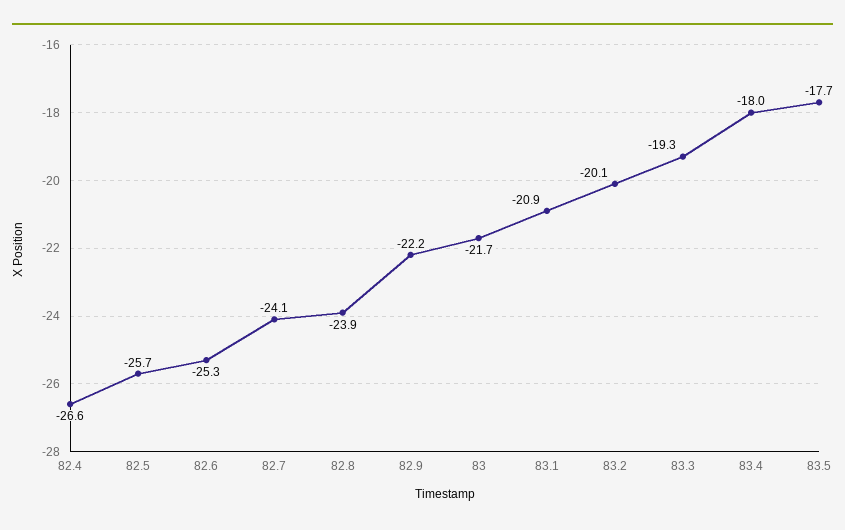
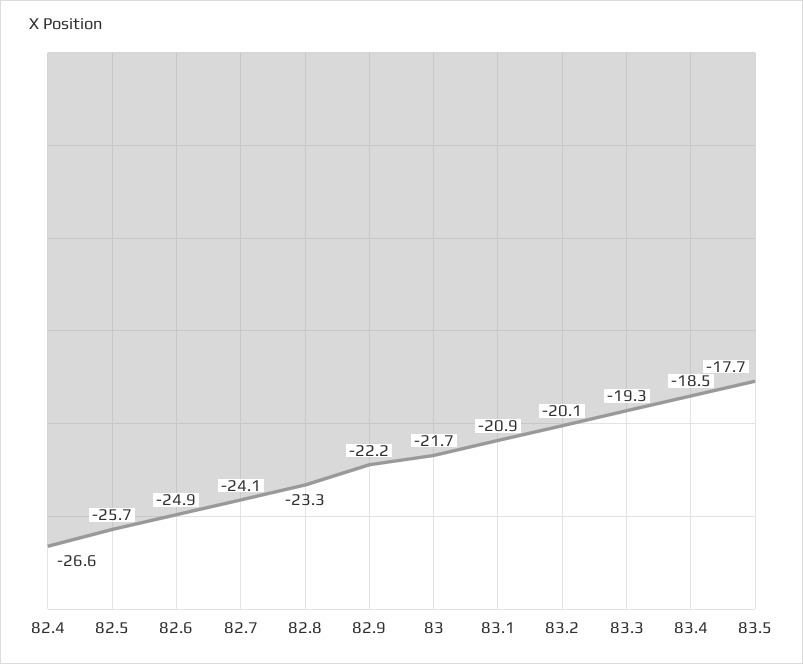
  {
    "82.4": -26.6,
    "82.5": -25.7,
-   "82.6": -25.3,
+   "82.6": -24.9,
    "82.7": -24.1,
-   "82.8": -23.9,
+   "82.8": -23.3,
    "82.9": -22.2,
    "83": -21.7,
    "83.1": -20.9,
    "83.2": -20.1,
    "83.3": -19.3,
-   "83.4": -18,
+   "83.4": -18.5,
    "83.5": -17.7
  }

